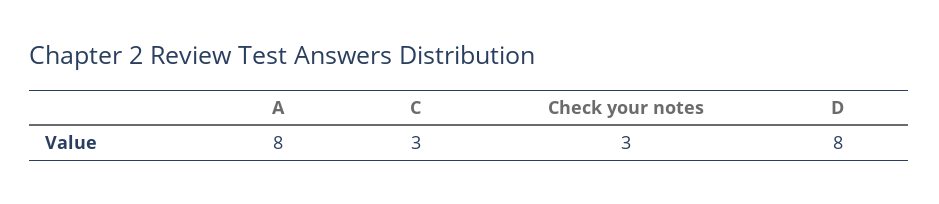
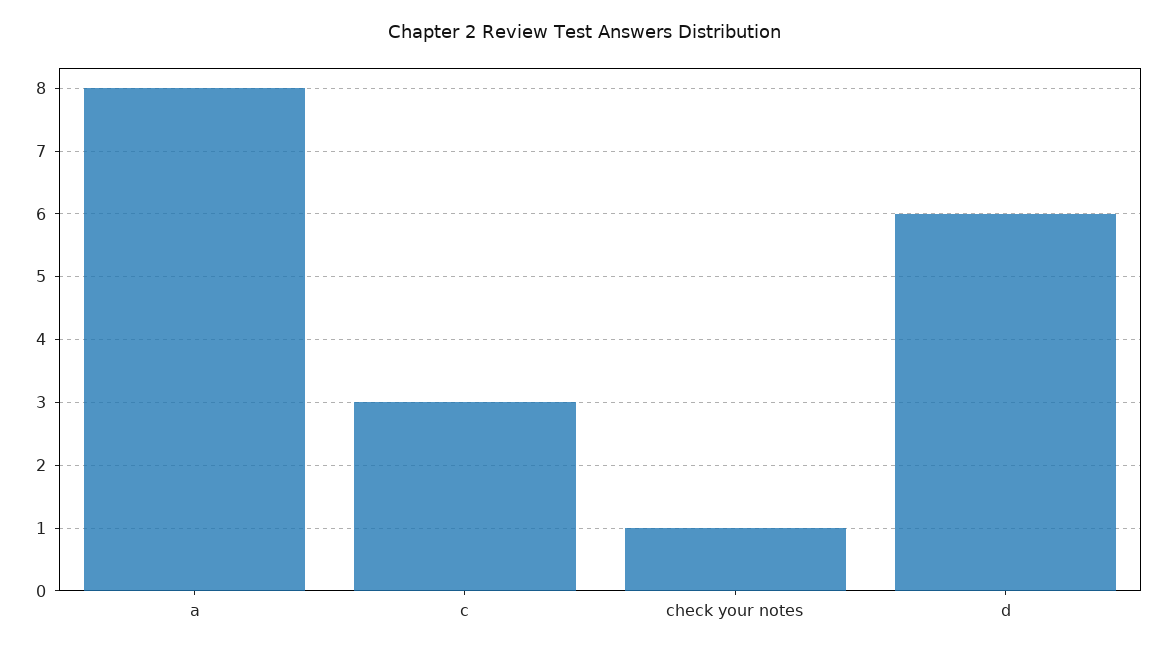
  {
    "A": 8,
    "C": 3,
-   "Check your notes": 3,
+   "Check your notes": 1,
-   "D": 8
+   "D": 6
  }

